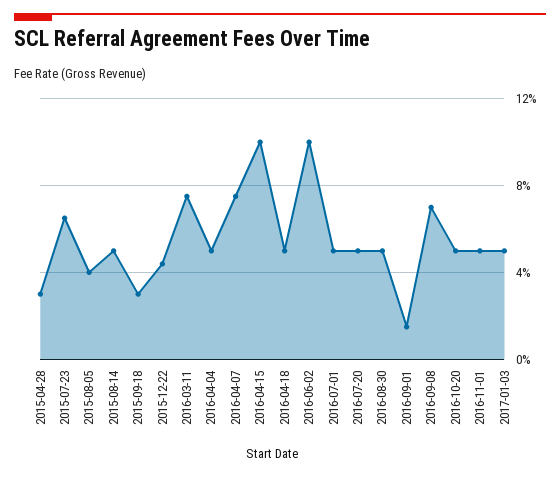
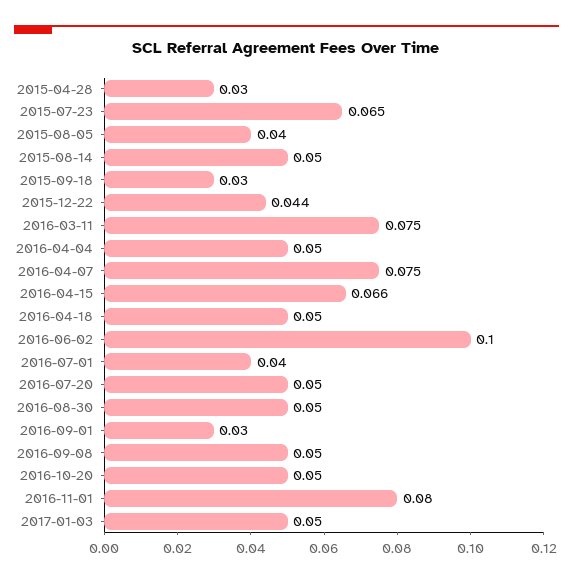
  {
    "2015-04-28": 0.03,
    "2015-07-23": 0.065,
    "2015-08-05": 0.04,
    "2015-08-14": 0.05,
    "2015-09-18": 0.03,
    "2015-12-22": 0.044,
    "2016-03-11": 0.075,
    "2016-04-04": 0.05,
    "2016-04-07": 0.075,
-   "2016-04-15": 0.1,
+   "2016-04-15": 0.066,
    "2016-04-18": 0.05,
    "2016-06-02": 0.1,
-   "2016-07-01": 0.05,
+   "2016-07-01": 0.04,
    "2016-07-20": 0.05,
    "2016-08-30": 0.05,
-   "2016-09-01": 0.015,
+   "2016-09-01": 0.03,
-   "2016-09-08": 0.07,
+   "2016-09-08": 0.05,
    "2016-10-20": 0.05,
-   "2016-11-01": 0.05,
+   "2016-11-01": 0.08,
    "2017-01-03": 0.05
  }

